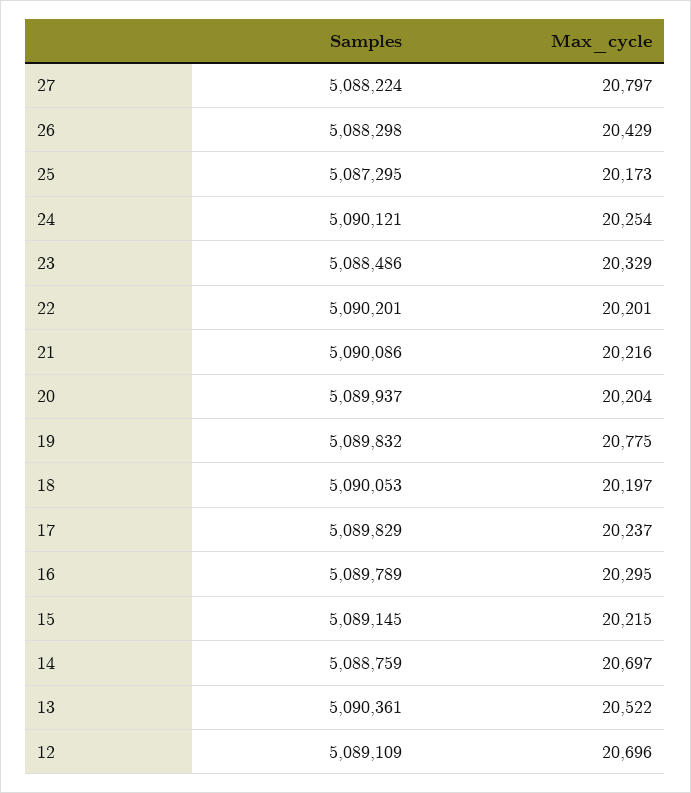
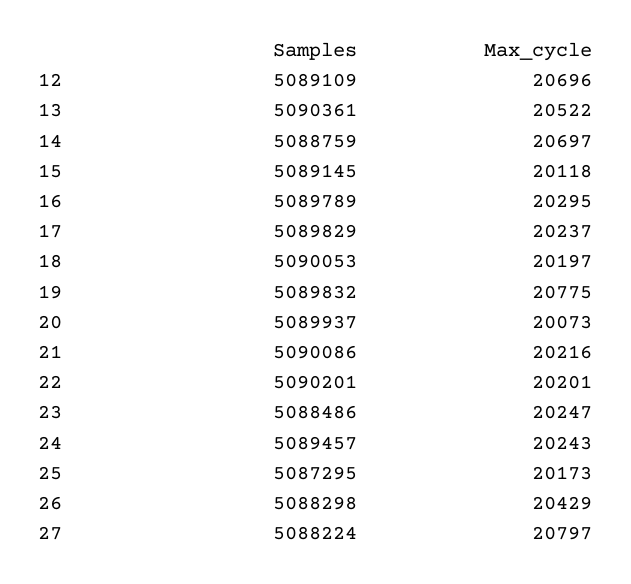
  {
    "Samples": {
      "27": 5088224,
      "26": 5088298,
      "25": 5087295,
-     "24": 5090121,
+     "24": 5089457,
      "23": 5088486,
      "22": 5090201,
      "21": 5090086,
      "20": 5089937,
      "19": 5089832,
      "18": 5090053,
      "17": 5089829,
      "16": 5089789,
      "15": 5089145,
      "14": 5088759,
      "13": 5090361,
      "12": 5089109
    },
    "Max_cycle": {
      "27": 20797,
      "26": 20429,
      "25": 20173,
-     "24": 20254,
+     "24": 20243,
-     "23": 20329,
+     "23": 20247,
      "22": 20201,
      "21": 20216,
-     "20": 20204,
+     "20": 20073,
      "19": 20775,
      "18": 20197,
      "17": 20237,
      "16": 20295,
-     "15": 20215,
+     "15": 20118,
      "14": 20697,
      "13": 20522,
      "12": 20696
    }
  }

